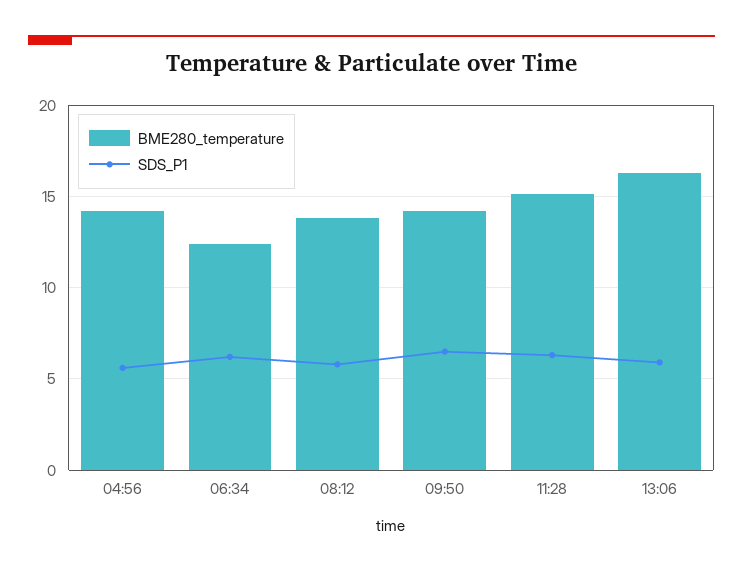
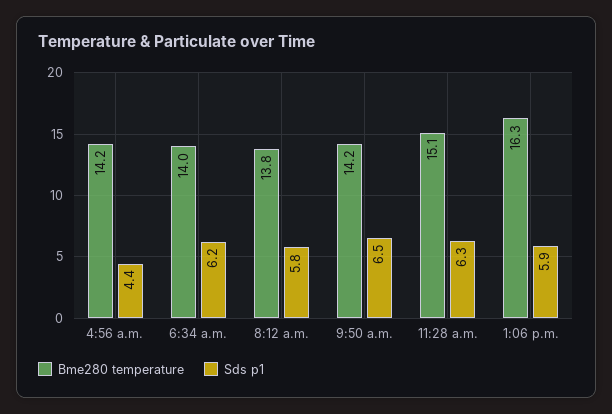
  {
    "BME280_temperature": {
      "04:56": 14.2,
-     "06:34": 12.5,
+     "06:34": 14,
      "08:12": 13.8,
      "09:50": 14.2,
      "11:28": 15.1,
      "13:06": 16.3
    },
    "SDS_P1": {
-     "04:56": 5.5,
+     "04:56": 4.4,
      "06:34": 6.2,
      "08:12": 5.8,
      "09:50": 6.5,
      "11:28": 6.3,
      "13:06": 5.9
    }
  }

